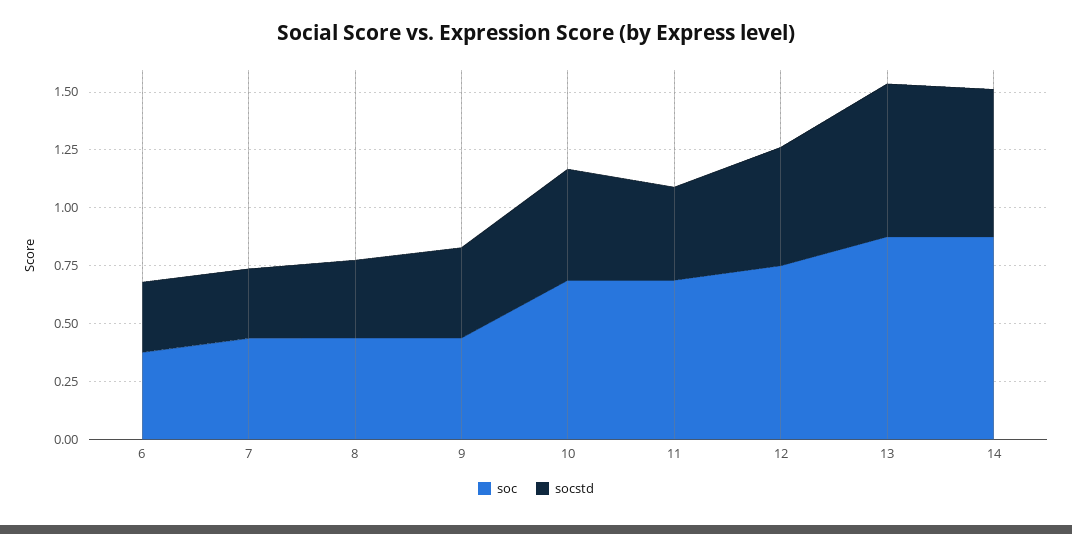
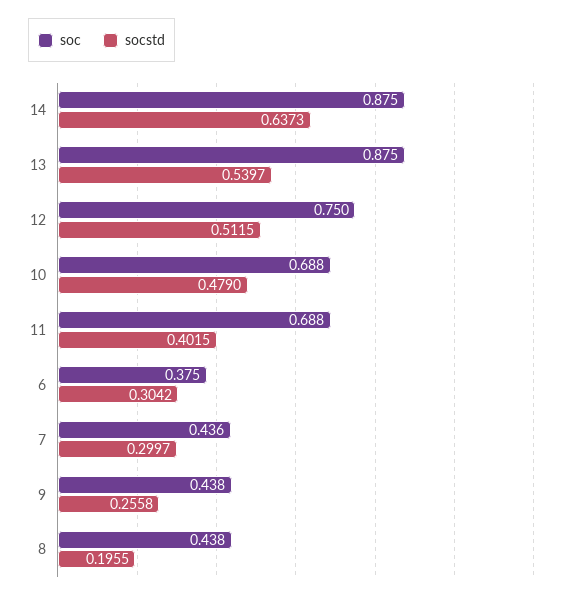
  {
    "soc": {
      "6": 0.375,
      "7": 0.436,
      "8": 0.438,
      "9": 0.438,
      "10": 0.688,
      "11": 0.688,
      "12": 0.75,
      "13": 0.875,
      "14": 0.875
    },
    "socstd": {
      "6": 0.3042,
      "7": 0.2997,
-     "8": 0.35,
+     "8": 0.1955,
-     "9": 0.4,
+     "9": 0.2558,
      "10": 0.479,
      "11": 0.4015,
      "12": 0.5115,
-     "13": 0.65,
+     "13": 0.5397,
      "14": 0.6373
    }
  }

